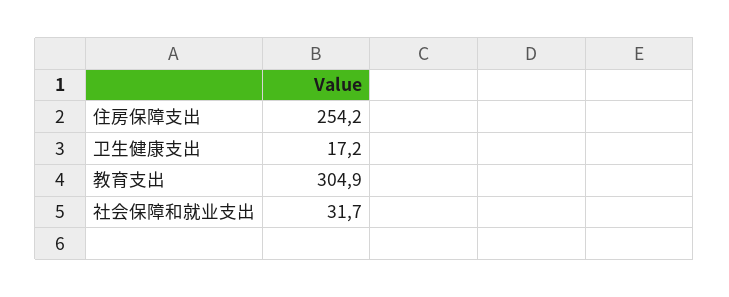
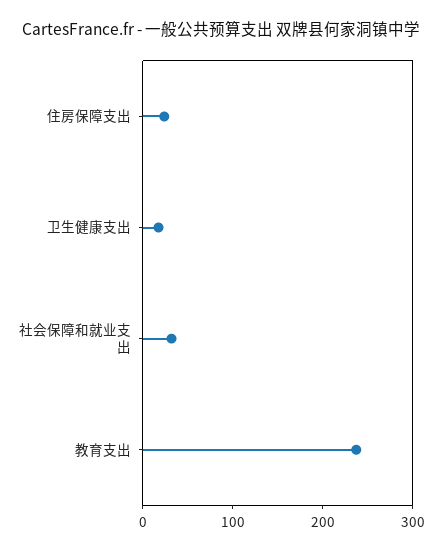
  {
-   "住房保障支出": 254.2,
+   "住房保障支出": 20,
    "卫生健康支出": 17.2,
-   "教育支出": 304.9,
+   "教育支出": 240,
    "社会保障和就业支出": 31.7
  }

